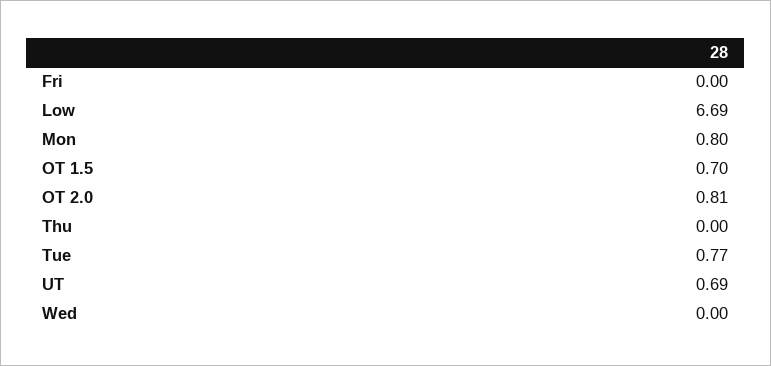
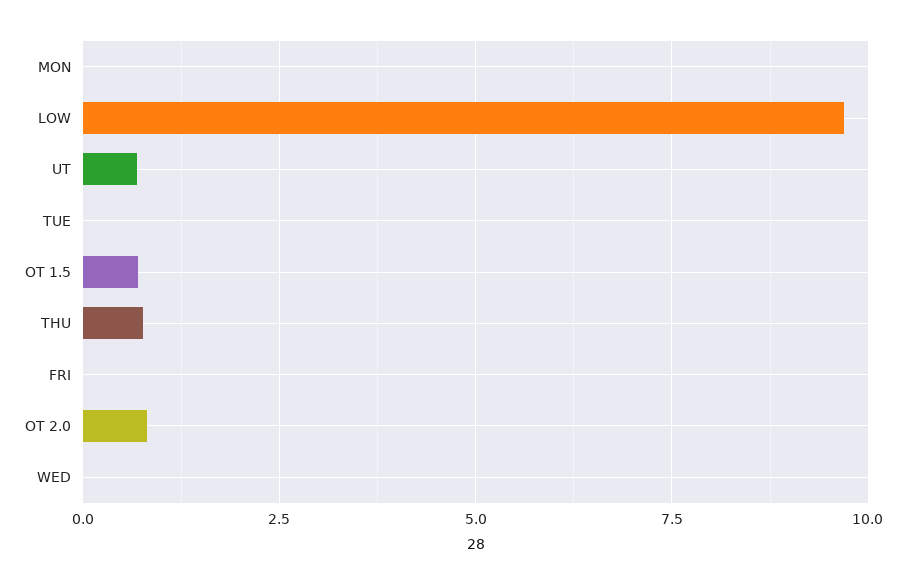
  {
    "Fri": 0,
-   "Low": 6.69,
+   "Low": 9.75,
-   "Mon": 0.8,
+   "Mon": 0,
    "OT 1.5": 0.7,
    "OT 2.0": 0.81,
-   "Thu": 0,
+   "Thu": 0.75,
-   "Tue": 0.77,
+   "Tue": 0,
    "UT": 0.69,
    "Wed": 0
  }

